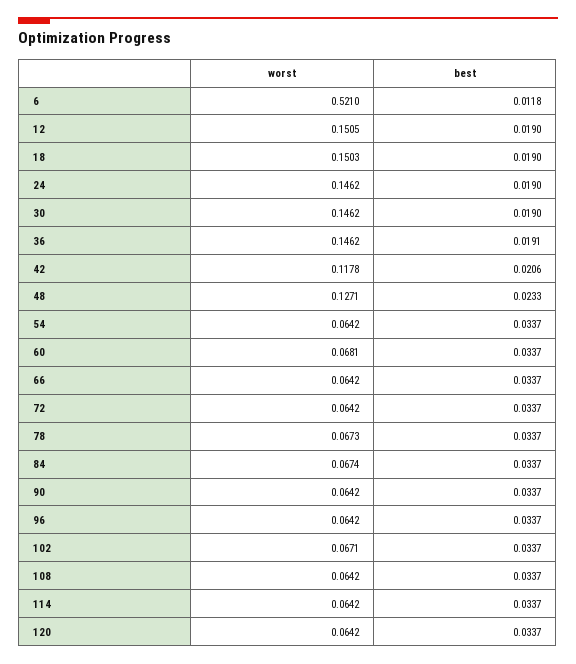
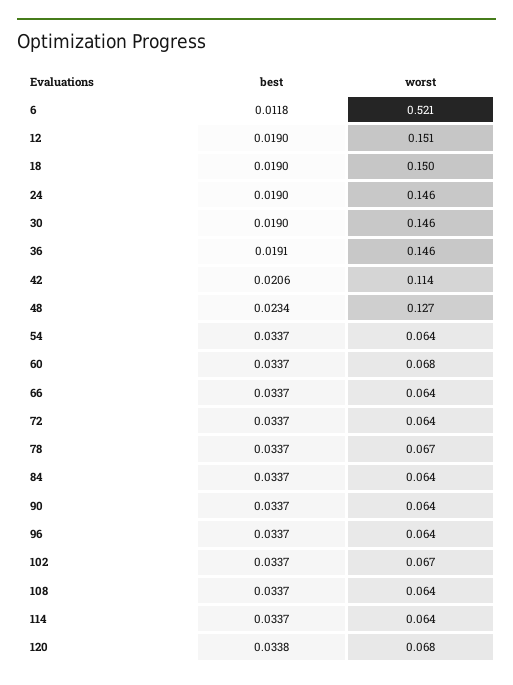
  {
    "worst": {
      "6": 0.521,
      "12": 0.1505,
      "18": 0.1503,
      "24": 0.1462,
      "30": 0.1462,
      "36": 0.1462,
-     "42": 0.1178,
+     "42": 0.114,
      "48": 0.1271,
      "54": 0.0642,
      "60": 0.0681,
      "66": 0.0642,
      "72": 0.0642,
      "78": 0.0673,
-     "84": 0.0674,
+     "84": 0.064,
      "90": 0.0642,
      "96": 0.0642,
      "102": 0.0671,
      "108": 0.0642,
      "114": 0.0642,
-     "120": 0.0642
+     "120": 0.068
    },
    "best": {
      "6": 0.0118,
      "12": 0.019,
      "18": 0.019,
      "24": 0.019,
      "30": 0.019,
      "36": 0.0191,
      "42": 0.0206,
-     "48": 0.0233,
+     "48": 0.0234,
      "54": 0.0337,
      "60": 0.0337,
      "66": 0.0337,
      "72": 0.0337,
      "78": 0.0337,
      "84": 0.0337,
      "90": 0.0337,
      "96": 0.0337,
      "102": 0.0337,
      "108": 0.0337,
      "114": 0.0337,
-     "120": 0.0337
+     "120": 0.0338
    }
  }

